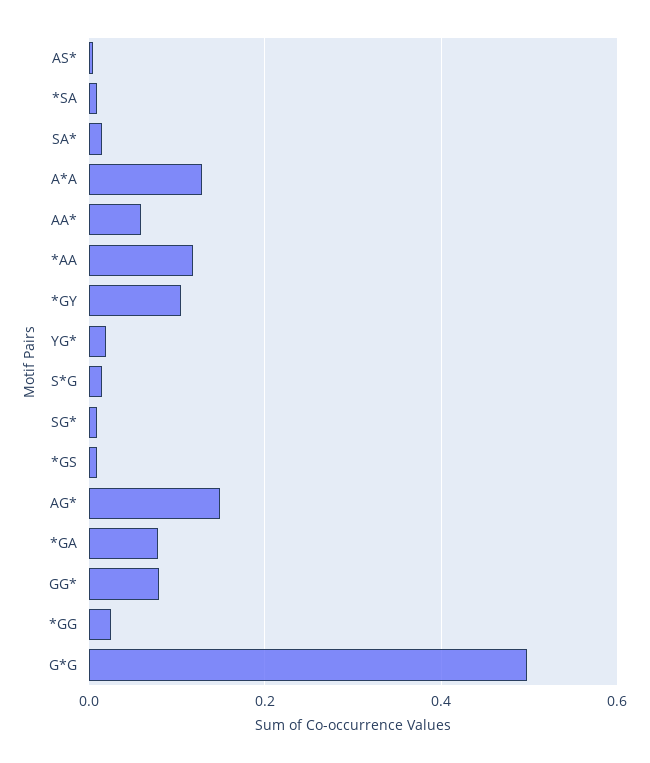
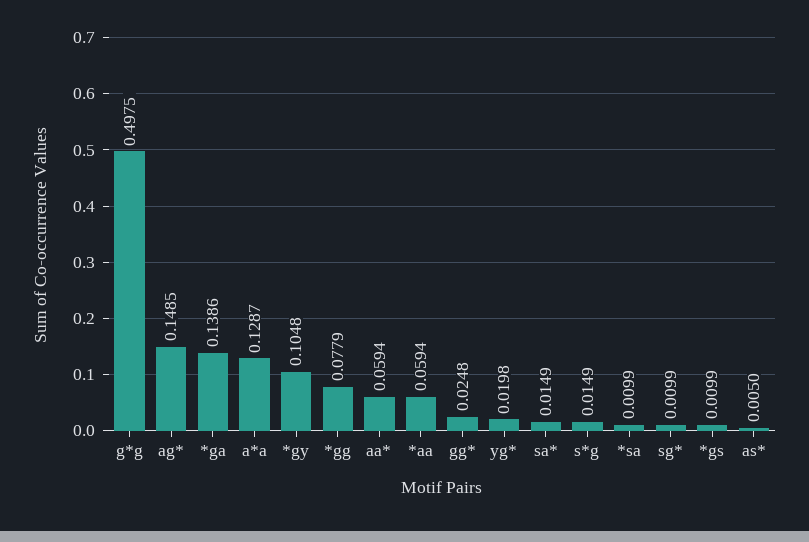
  {
    "AS*": 0.005,
    "*SA": 0.0099,
    "SA*": 0.0149,
    "A*A": 0.1287,
    "AA*": 0.0594,
-   "*AA": 0.12,
+   "*AA": 0.0594,
    "*GY": 0.1048,
    "YG*": 0.0198,
    "S*G": 0.0149,
    "SG*": 0.0099,
    "*GS": 0.0099,
    "AG*": 0.1485,
-   "*GA": 0.08,
+   "*GA": 0.1386,
-   "GG*": 0.08,
+   "GG*": 0.0248,
-   "*GG": 0.02,
+   "*GG": 0.0779,
    "G*G": 0.4975
  }

